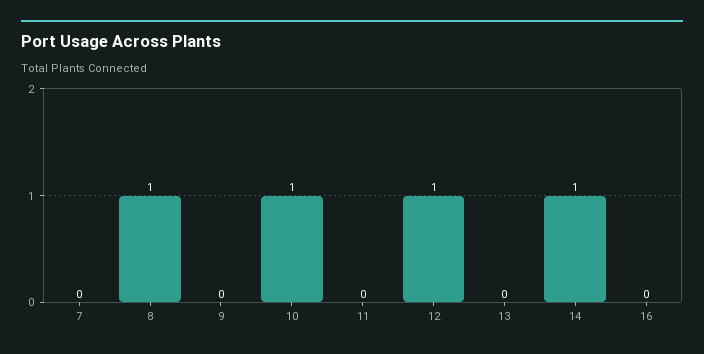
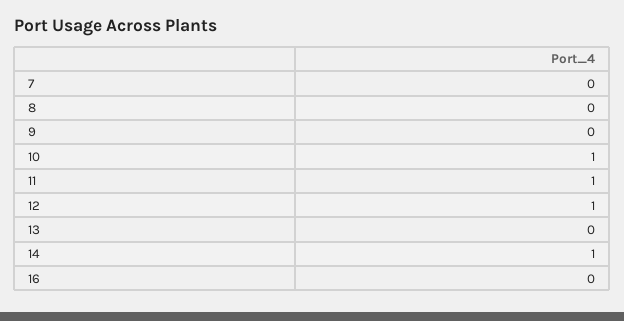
  {
    "7": 0,
-   "8": 1,
+   "8": 0,
    "9": 0,
    "10": 1,
-   "11": 0,
+   "11": 1,
    "12": 1,
    "13": 0,
    "14": 1,
    "16": 0
  }

